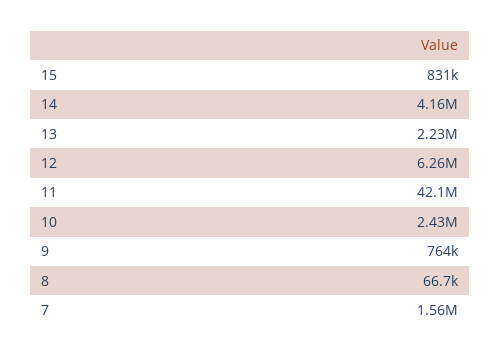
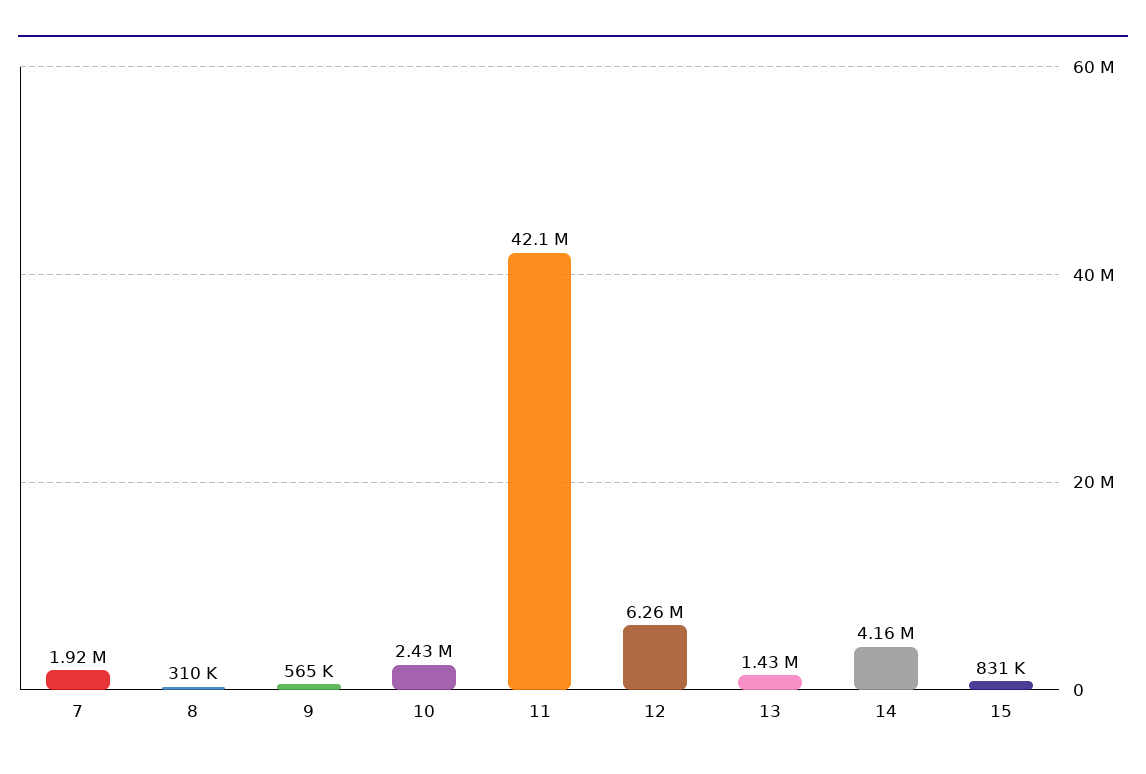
  {
    "15": 831000,
    "14": 4160000,
-   "13": 2230000,
+   "13": 1430000,
    "12": 6260000,
    "11": 42100000,
    "10": 2430000,
-   "9": 764000,
+   "9": 565000,
-   "8": 66700,
+   "8": 310000,
-   "7": 1560000
+   "7": 1920000
  }

